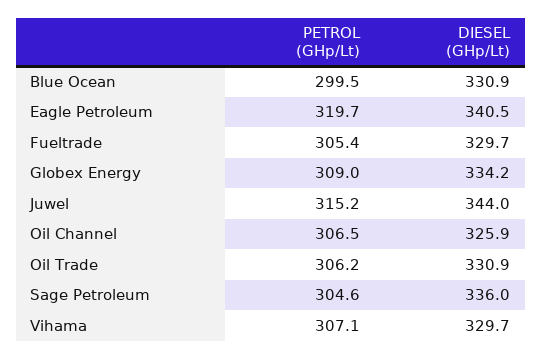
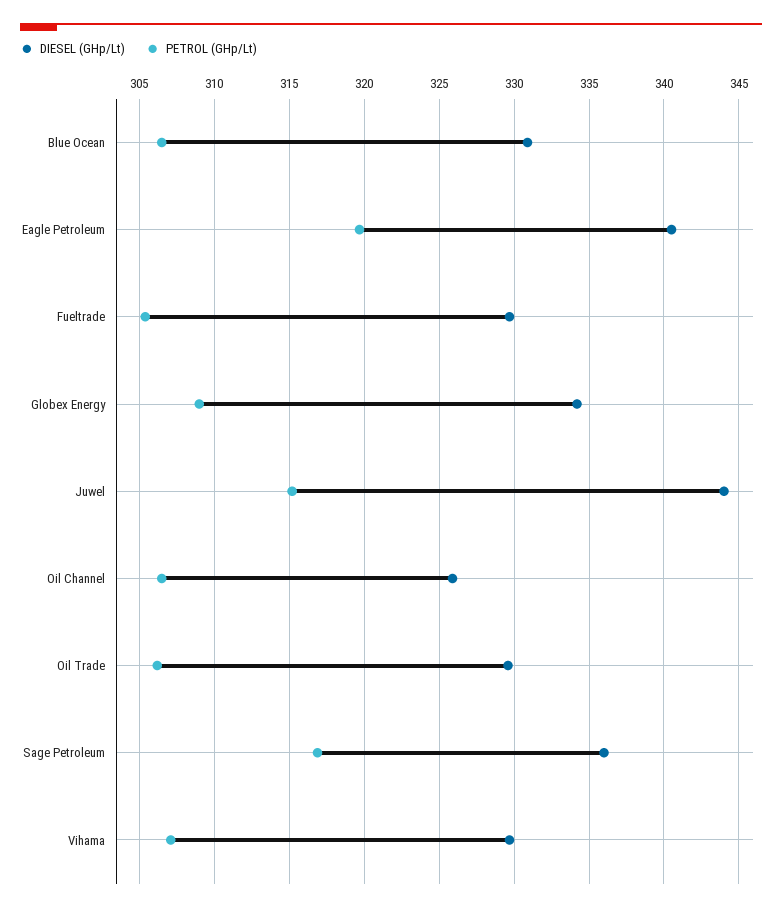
  {
    "PETROL (GHp/Lt)": {
-     "Blue Ocean": 299.5,
+     "Blue Ocean": 306.5,
      "Eagle Petroleum": 319.7,
      "Fueltrade": 305.4,
      "Globex Energy": 309,
      "Juwel": 315.2,
      "Oil Channel": 306.5,
      "Oil Trade": 306.2,
-     "Sage Petroleum": 304.6,
+     "Sage Petroleum": 317,
      "Vihama": 307.1
    },
    "DIESEL (GHp/Lt)": {
      "Blue Ocean": 330.9,
      "Eagle Petroleum": 340.5,
      "Fueltrade": 329.7,
      "Globex Energy": 334.2,
      "Juwel": 344,
      "Oil Channel": 325.9,
-     "Oil Trade": 330.9,
+     "Oil Trade": 329.5,
      "Sage Petroleum": 336,
      "Vihama": 329.7
    }
  }

